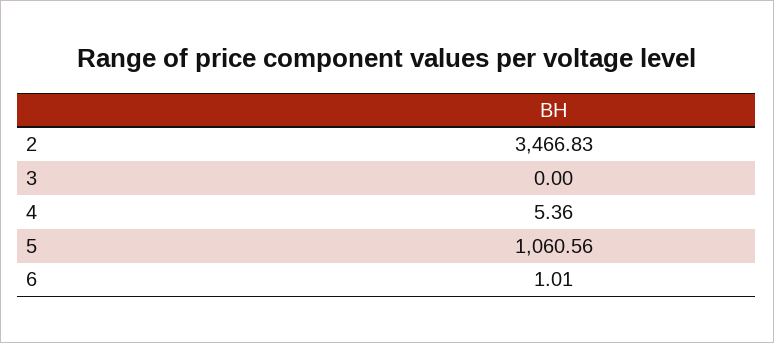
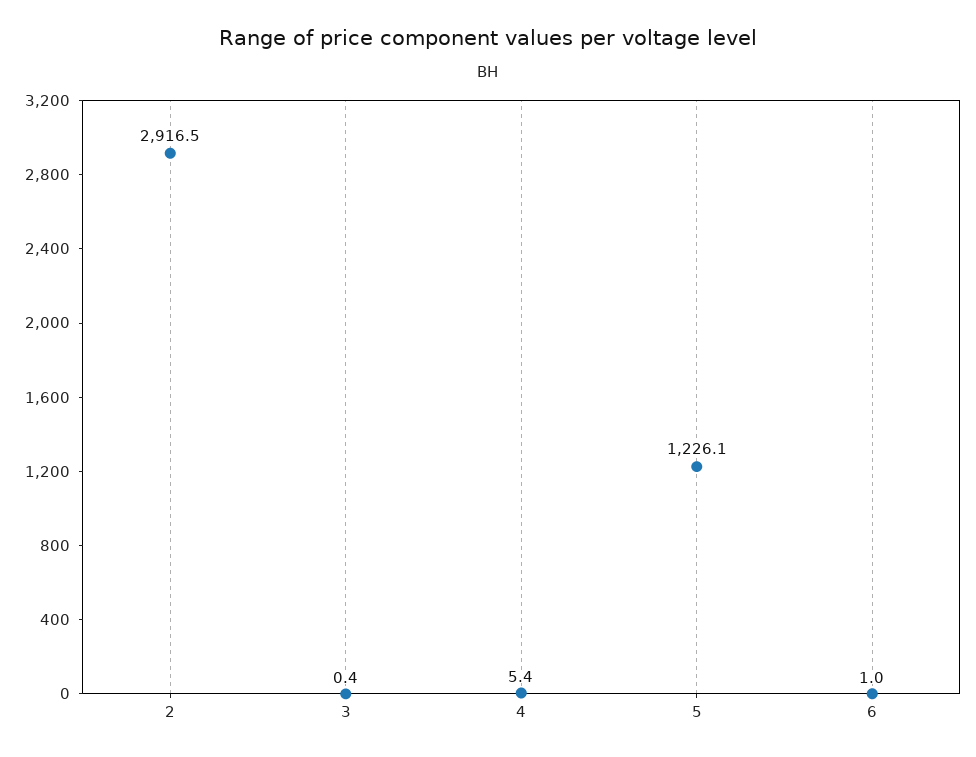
  {
-   "2": 3466.83,
+   "2": 2916.5,
-   "3": 0,
+   "3": 0.4,
    "4": 5.36,
-   "5": 1060.56,
+   "5": 1226.1,
    "6": 1.01
  }

